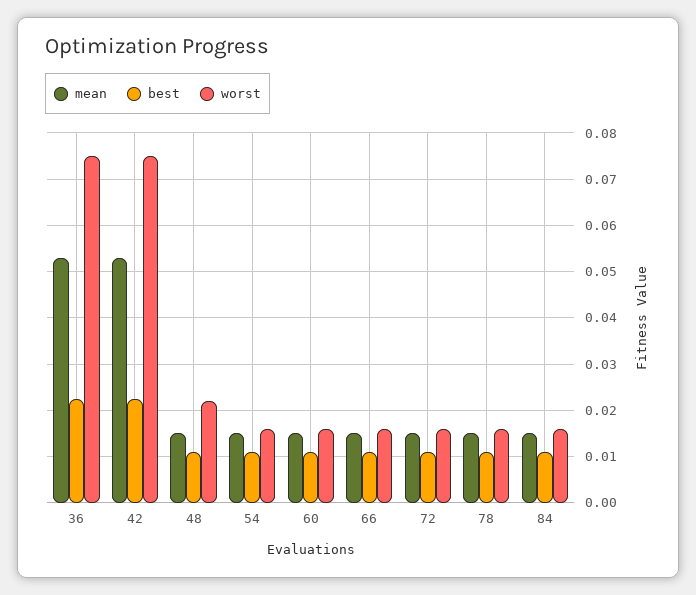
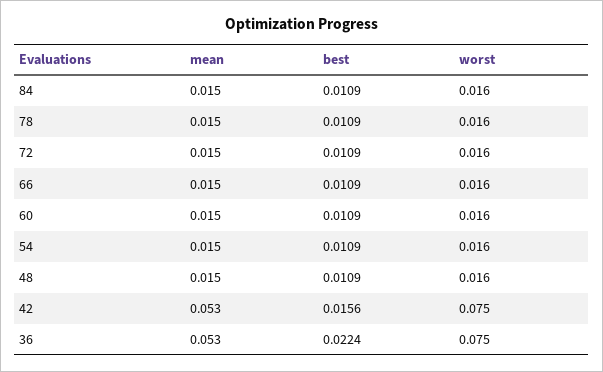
  {
    "mean": {
      "36": 0.053,
      "42": 0.053,
      "48": 0.015,
      "54": 0.015,
      "60": 0.015,
      "66": 0.015,
      "72": 0.015,
      "78": 0.015,
      "84": 0.015
    },
    "best": {
      "36": 0.0224,
-     "42": 0.022,
+     "42": 0.0156,
      "48": 0.0109,
      "54": 0.0109,
      "60": 0.0109,
      "66": 0.0109,
      "72": 0.0109,
      "78": 0.0109,
      "84": 0.0109
    },
    "worst": {
      "36": 0.075,
      "42": 0.075,
-     "48": 0.022,
+     "48": 0.016,
      "54": 0.016,
      "60": 0.016,
      "66": 0.016,
      "72": 0.016,
      "78": 0.016,
      "84": 0.016
    }
  }

